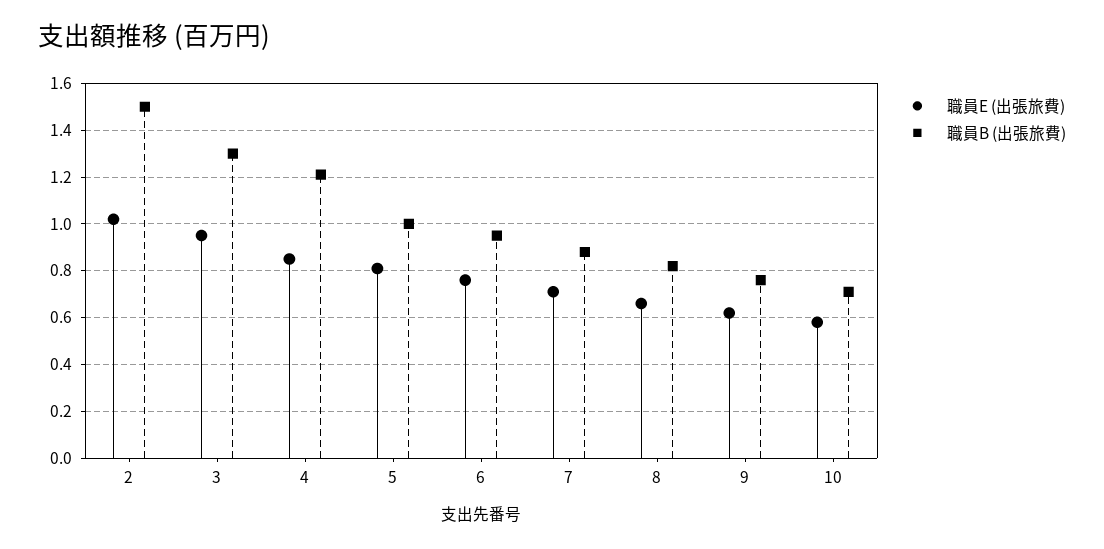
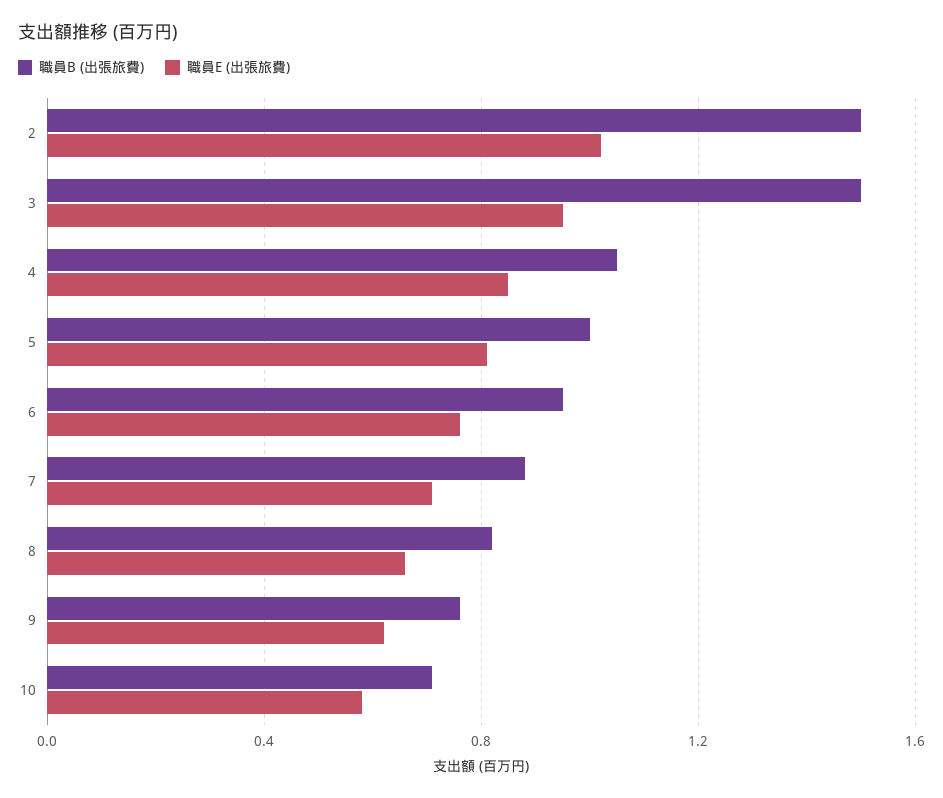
  {
    "職員E (出張旅費)": {
      "2": 1,
      "3": 0.95,
      "4": 0.85,
      "5": 0.8,
      "6": 0.75,
      "7": 0.7,
      "8": 0.65,
      "9": 0.6,
      "10": 0.6
    },
    "職員B (出張旅費)": {
      "2": 1.5,
-     "3": 1.3,
+     "3": 1.5,
-     "4": 1.2,
+     "4": 1.05,
      "5": 1,
      "6": 0.95,
      "7": 0.9,
      "8": 0.8,
      "9": 0.75,
      "10": 0.7
    }
  }

